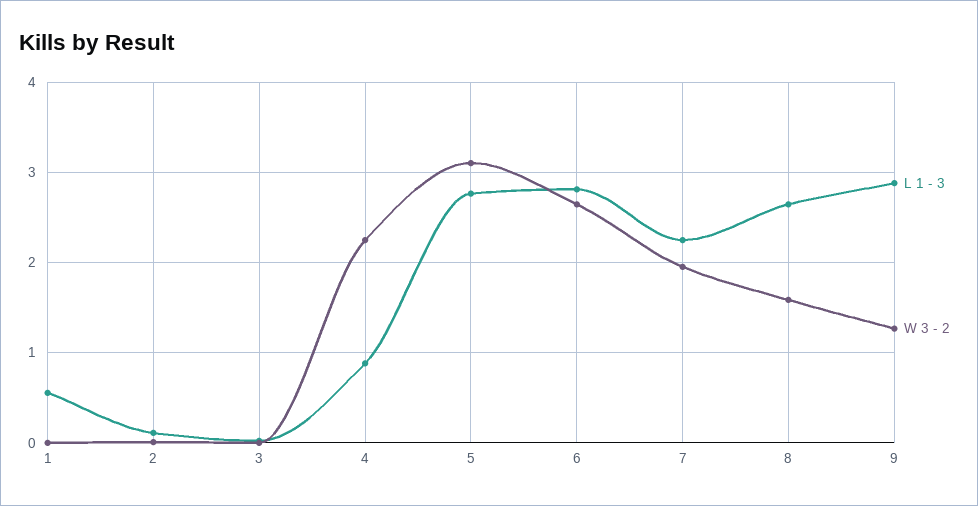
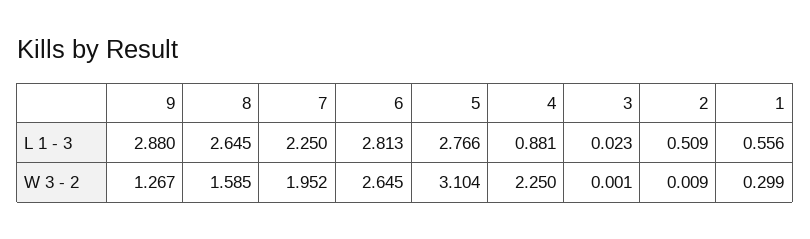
  {
    "L 1 - 3": {
      "1": 0.556,
-     "2": 0.1,
+     "2": 0.509,
      "3": 0.023,
      "4": 0.881,
      "5": 2.766,
      "6": 2.813,
      "7": 2.25,
      "8": 2.645,
      "9": 2.88
    },
    "W 3 - 2": {
-     "1": 0,
+     "1": 0.299,
      "2": 0.009,
      "3": 0.001,
      "4": 2.25,
      "5": 3.104,
      "6": 2.645,
      "7": 1.952,
      "8": 1.585,
      "9": 1.267
    }
  }

